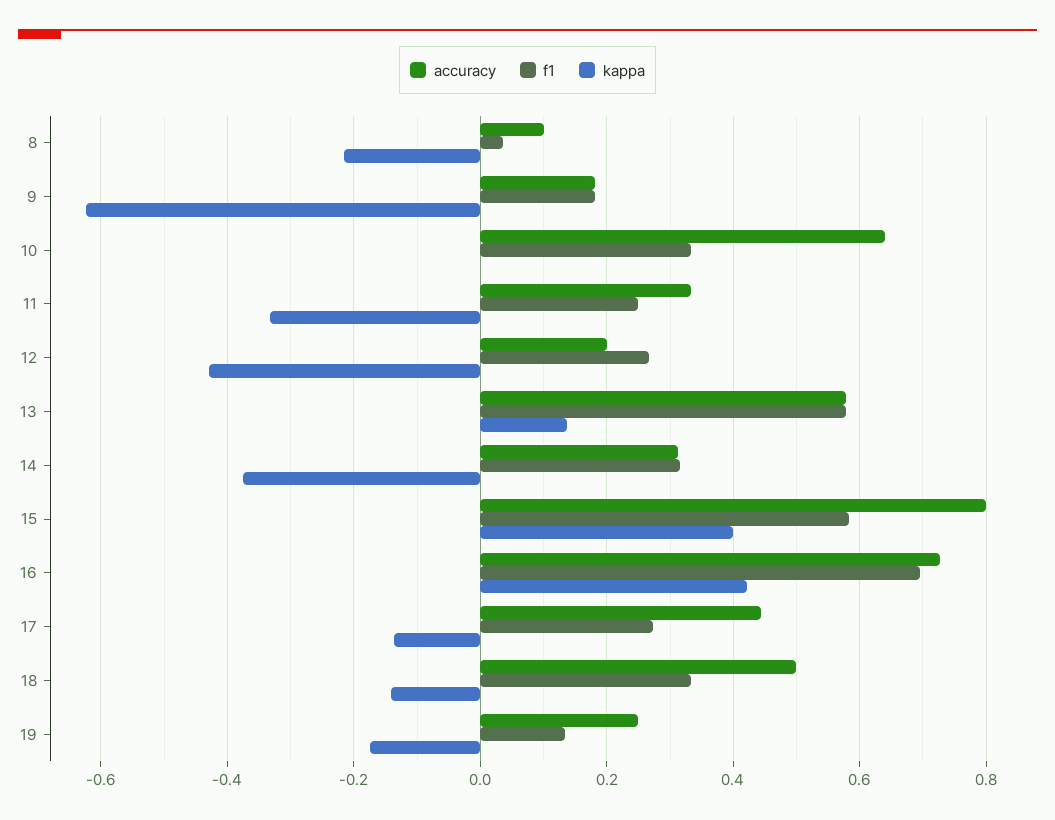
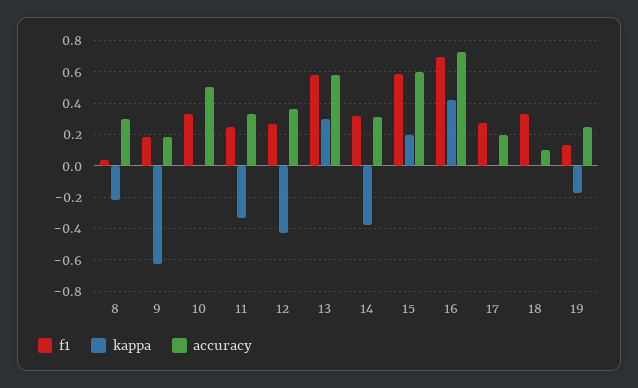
  {
    "accuracy": {
-     "8": 0.1,
+     "8": 0.3,
      "9": 0.18,
-     "10": 0.64,
+     "10": 0.5,
      "11": 0.34,
-     "12": 0.2,
+     "12": 0.35,
      "13": 0.58,
      "14": 0.32,
-     "15": 0.8,
+     "15": 0.6,
      "16": 0.72,
-     "17": 0.44,
+     "17": 0.2,
-     "18": 0.5,
+     "18": 0.1,
      "19": 0.26
    },
    "f1": {
      "8": 0.04,
      "9": 0.18,
      "10": 0.34,
      "11": 0.26,
      "12": 0.26,
      "13": 0.58,
      "14": 0.32,
      "15": 0.58,
      "16": 0.7,
      "17": 0.28,
      "18": 0.34,
      "19": 0.14
    },
    "kappa": {
      "8": -0.22,
      "9": -0.62,
      "10": 0,
      "11": -0.34,
      "12": -0.42,
-     "13": 0.14,
+     "13": 0.3,
      "14": -0.38,
-     "15": 0.4,
+     "15": 0.2,
      "16": 0.42,
-     "17": -0.14,
+     "17": 0,
-     "18": -0.14,
+     "18": 0,
      "19": -0.18
    }
  }

